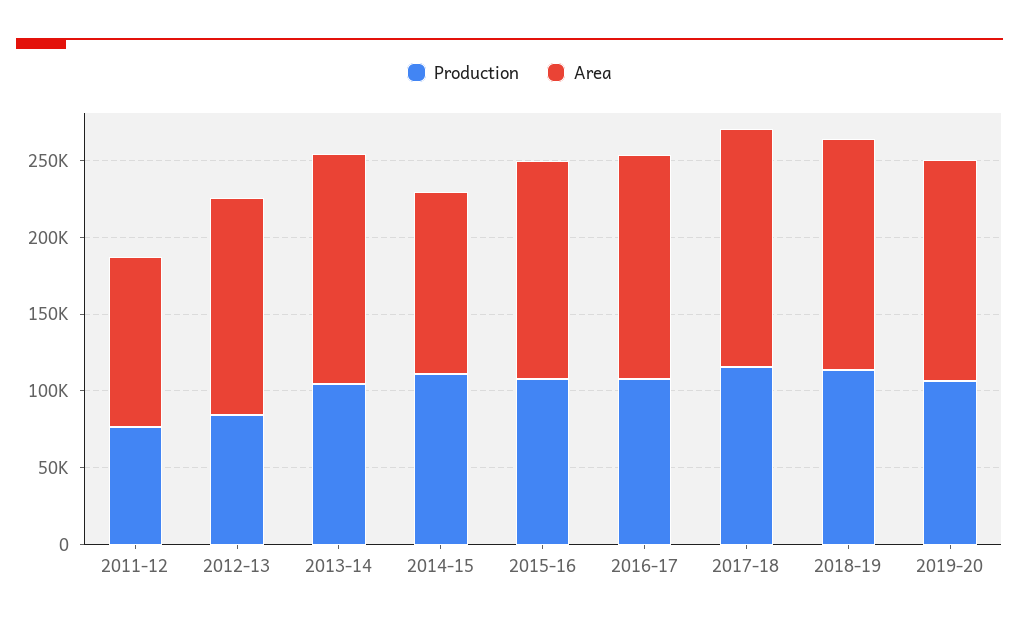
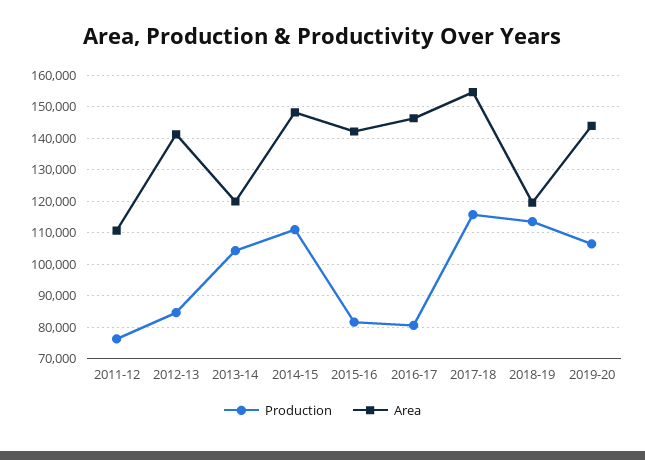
  {
    "Production": {
      "2011-12": 76000,
      "2012-13": 84000,
      "2013-14": 104000,
      "2014-15": 110000,
-     "2015-16": 110000,
+     "2015-16": 82000,
-     "2016-17": 110000,
+     "2016-17": 80000,
      "2017-18": 116000,
      "2018-19": 114000,
      "2019-20": 106000
    },
    "Area": {
      "2011-12": 110000,
      "2012-13": 142000,
-     "2013-14": 150000,
+     "2013-14": 120000,
-     "2014-15": 120000,
+     "2014-15": 148000,
      "2015-16": 142000,
      "2016-17": 146000,
      "2017-18": 154000,
-     "2018-19": 150000,
+     "2018-19": 120000,
      "2019-20": 144000
    }
  }

